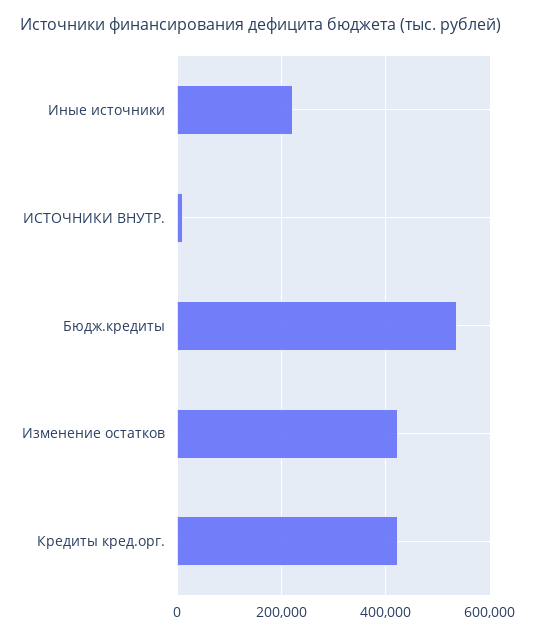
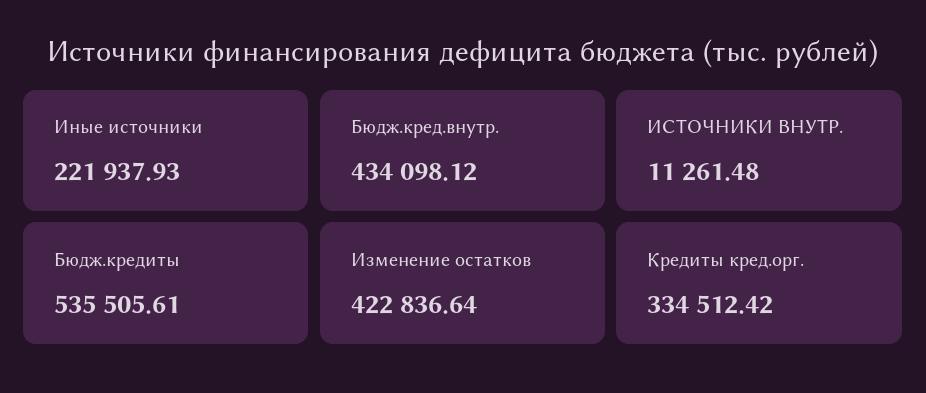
  {
    "Иные источники": 221937.93,
    "ИСТОЧНИКИ ВНУТР.": 11261.48,
    "Бюдж.кредиты": 535505.61,
    "Изменение остатков": 422836.64,
-   "Кредиты кред.орг.": 420000
+   "Кредиты кред.орг.": 334512.42,
+   "Бюдж.кред.внутр.": 434098.12
  }

